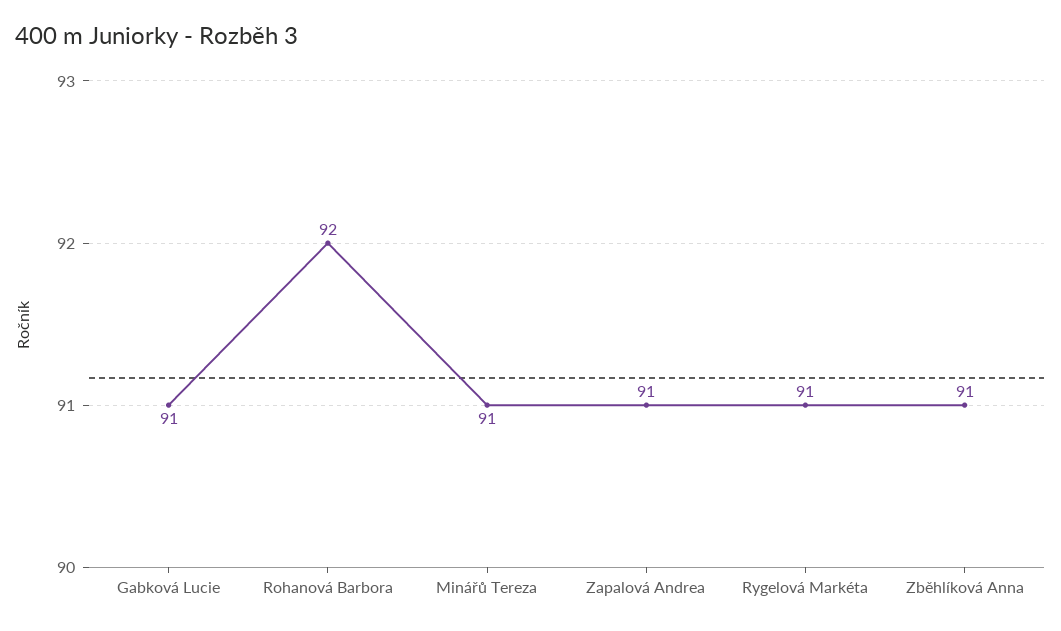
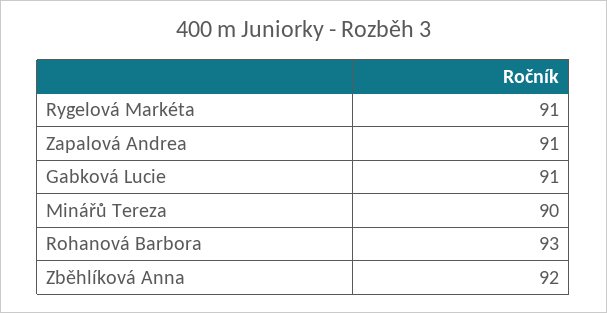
  {
    "Gabková Lucie": 91,
-   "Rohanová Barbora": 92,
+   "Rohanová Barbora": 93,
-   "Minářů Tereza": 91,
+   "Minářů Tereza": 90,
    "Zapalová Andrea": 91,
    "Rygelová Markéta": 91,
-   "Zběhlíková Anna": 91
+   "Zběhlíková Anna": 92
  }

